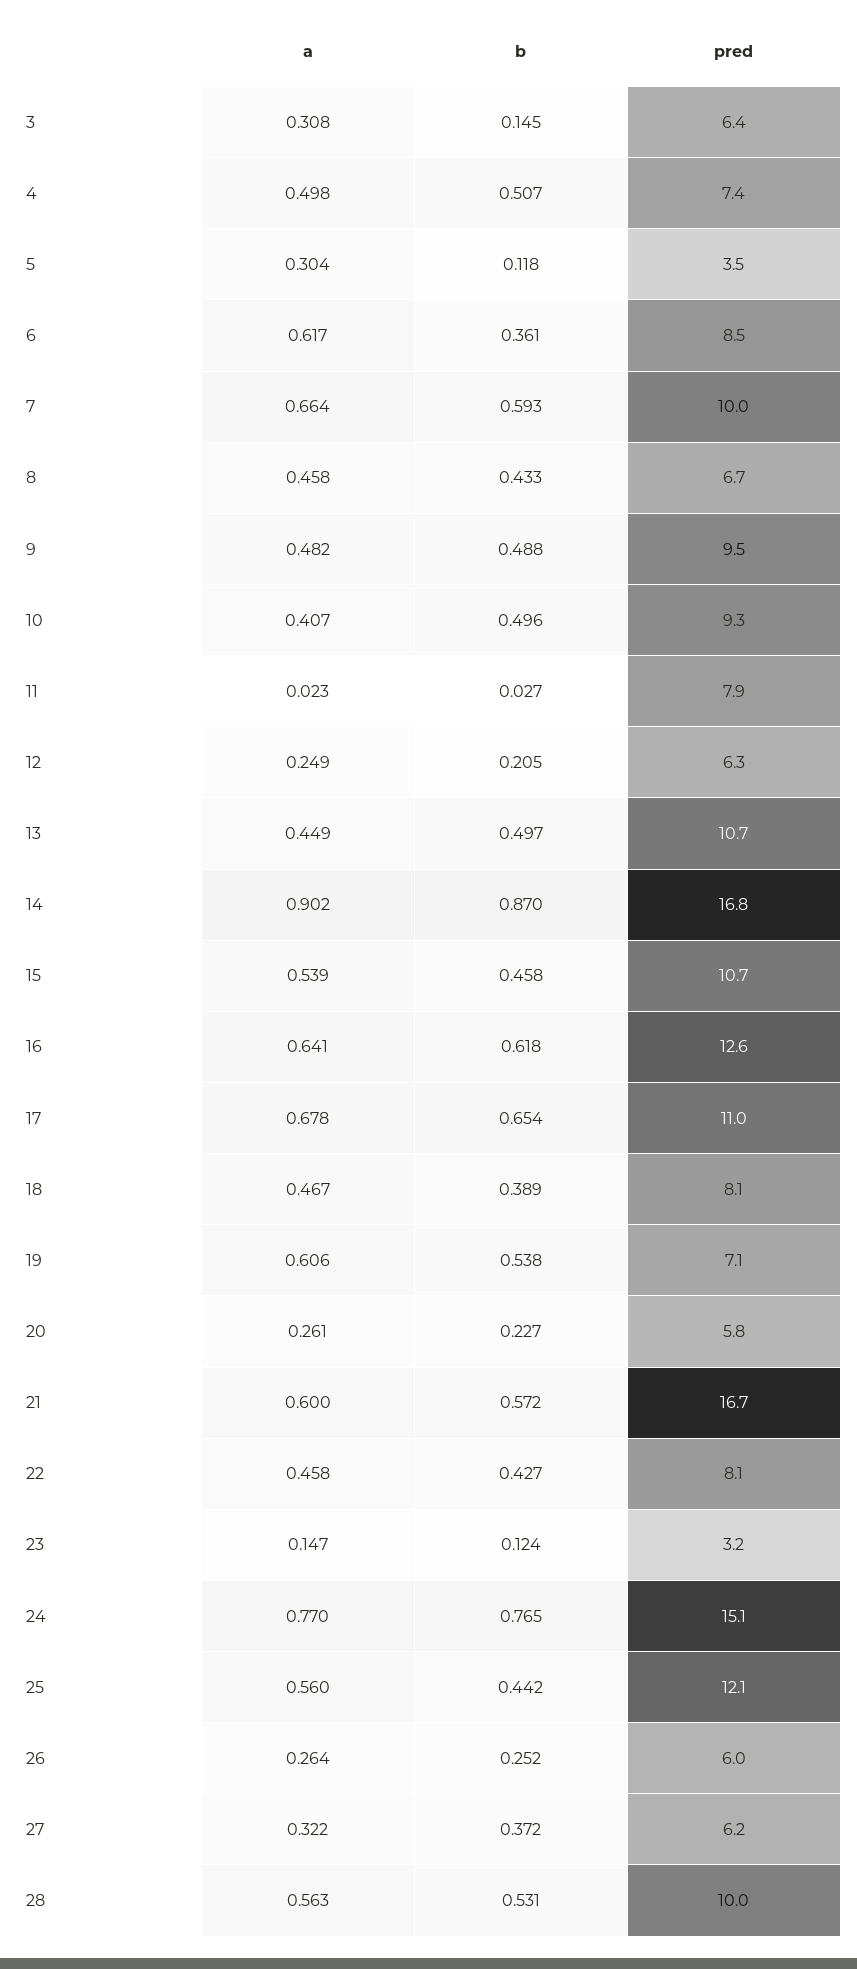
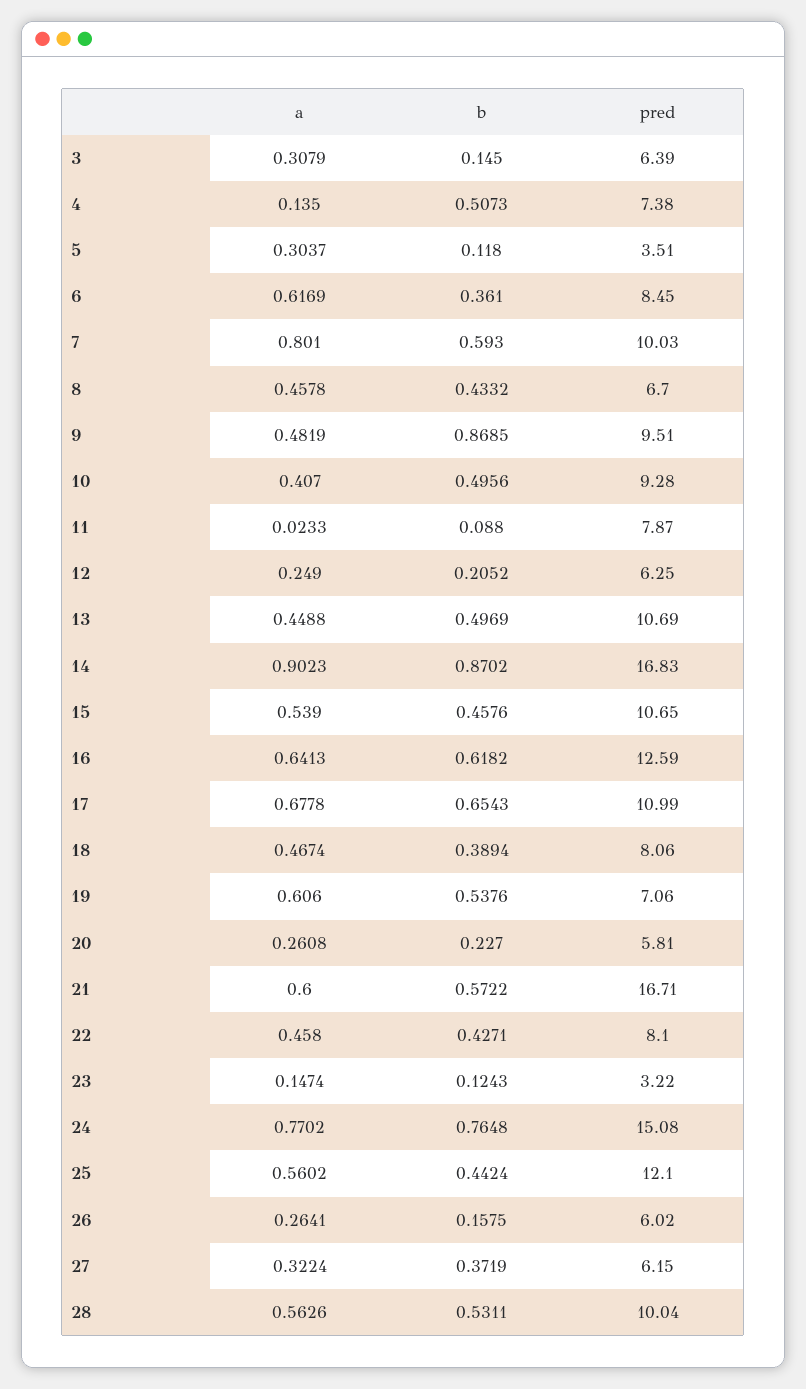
  {
    "a": {
      "3": 0.3079,
-     "4": 0.498,
+     "4": 0.135,
      "5": 0.3037,
      "6": 0.6169,
-     "7": 0.664,
+     "7": 0.801,
      "8": 0.4578,
      "9": 0.4819,
      "10": 0.407,
      "11": 0.0233,
      "12": 0.249,
      "13": 0.4488,
      "14": 0.9023,
      "15": 0.539,
      "16": 0.6413,
      "17": 0.6778,
      "18": 0.4674,
      "19": 0.606,
      "20": 0.2608,
      "21": 0.6,
      "22": 0.458,
      "23": 0.1474,
      "24": 0.7702,
      "25": 0.5602,
      "26": 0.2641,
      "27": 0.3224,
      "28": 0.5626
    },
    "b": {
      "3": 0.145,
      "4": 0.5073,
      "5": 0.118,
      "6": 0.361,
      "7": 0.593,
      "8": 0.4332,
-     "9": 0.488,
+     "9": 0.8685,
      "10": 0.4956,
-     "11": 0.027,
+     "11": 0.088,
      "12": 0.2052,
      "13": 0.4969,
      "14": 0.8702,
      "15": 0.4576,
      "16": 0.6182,
      "17": 0.6543,
      "18": 0.3894,
      "19": 0.5376,
      "20": 0.227,
      "21": 0.5722,
      "22": 0.4271,
      "23": 0.1243,
      "24": 0.7648,
      "25": 0.4424,
-     "26": 0.252,
+     "26": 0.1575,
      "27": 0.3719,
      "28": 0.5311
    },
    "pred": {
      "3": 6.39,
      "4": 7.38,
      "5": 3.51,
      "6": 8.45,
      "7": 10.03,
      "8": 6.7,
      "9": 9.51,
      "10": 9.28,
      "11": 7.87,
      "12": 6.25,
      "13": 10.69,
      "14": 16.83,
      "15": 10.65,
      "16": 12.59,
      "17": 10.99,
      "18": 8.06,
      "19": 7.06,
      "20": 5.81,
      "21": 16.71,
      "22": 8.1,
      "23": 3.22,
      "24": 15.08,
      "25": 12.1,
      "26": 6.02,
      "27": 6.15,
      "28": 10.04
    }
  }

